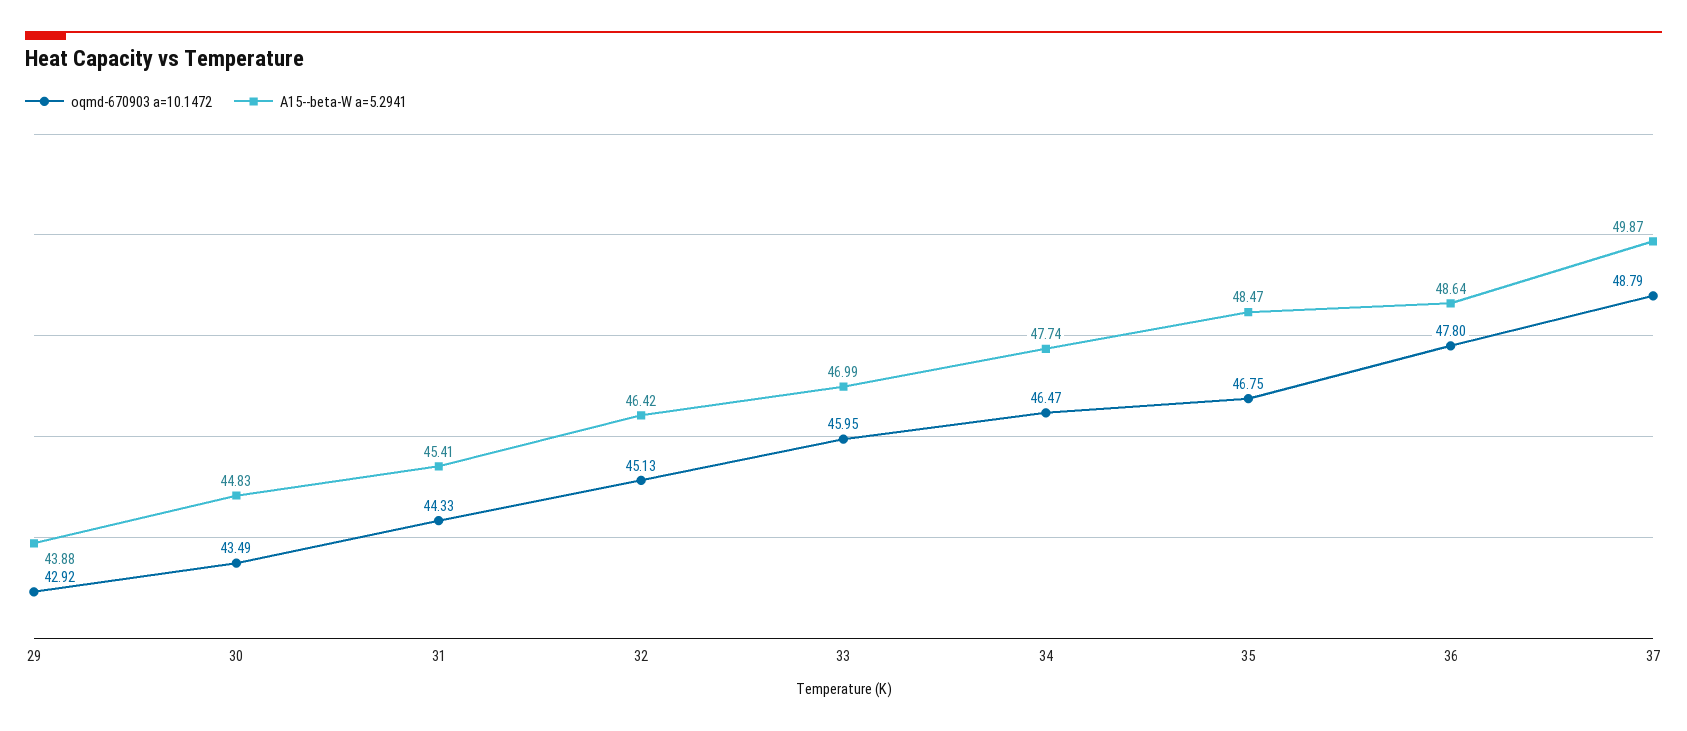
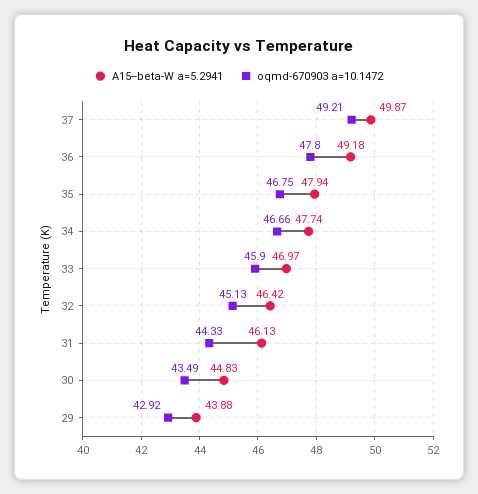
  {
    "oqmd-670903 a=10.1472": {
      "29": 42.92,
      "30": 43.49,
      "31": 44.33,
      "32": 45.13,
-     "33": 45.95,
+     "33": 45.9,
-     "34": 46.47,
+     "34": 46.66,
      "35": 46.75,
      "36": 47.8,
-     "37": 48.79
+     "37": 49.21
    },
    "A15--beta-W a=5.2941": {
      "29": 43.88,
      "30": 44.83,
-     "31": 45.41,
+     "31": 46.13,
      "32": 46.42,
-     "33": 46.99,
+     "33": 46.97,
      "34": 47.74,
-     "35": 48.47,
+     "35": 47.94,
-     "36": 48.64,
+     "36": 49.18,
      "37": 49.87
    }
  }

